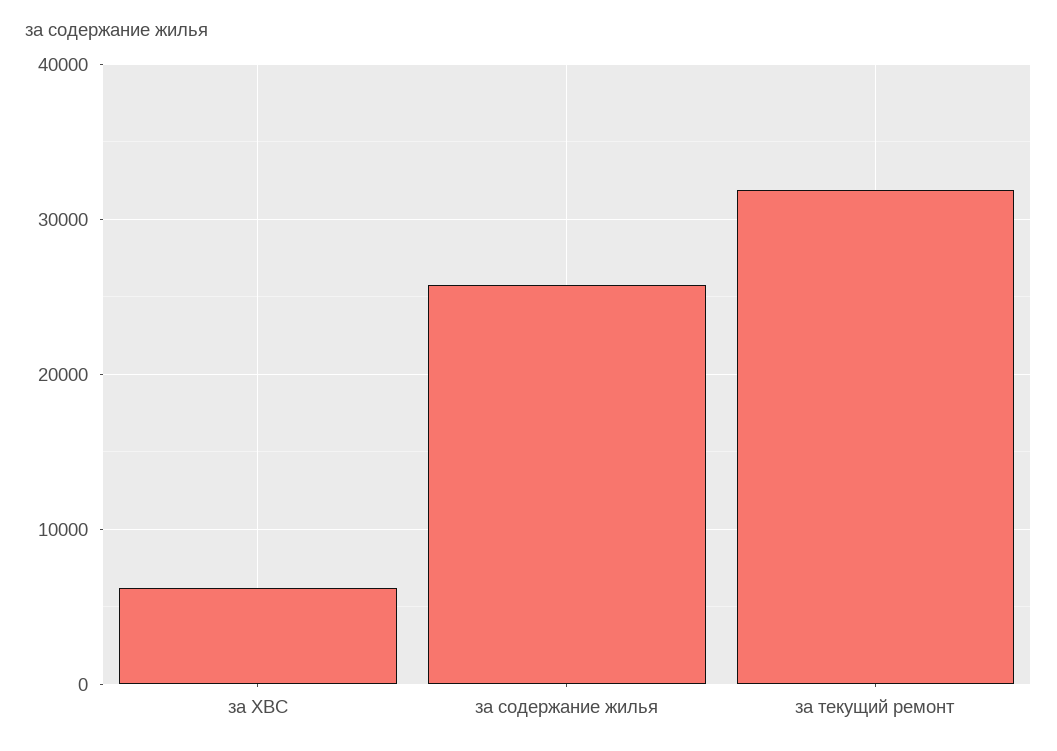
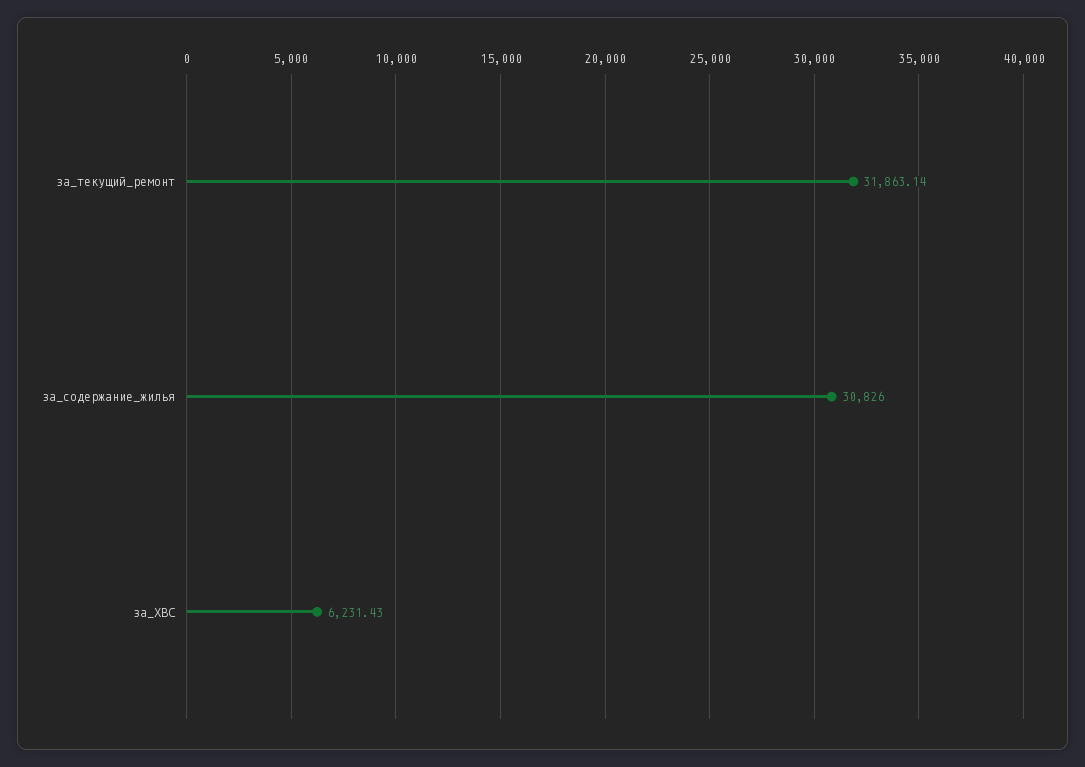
  {
    "за ХВС": 6231.43,
-   "за содержание жилья": 26000,
+   "за содержание жилья": 30826,
    "за текущий ремонт": 31863.14
  }

